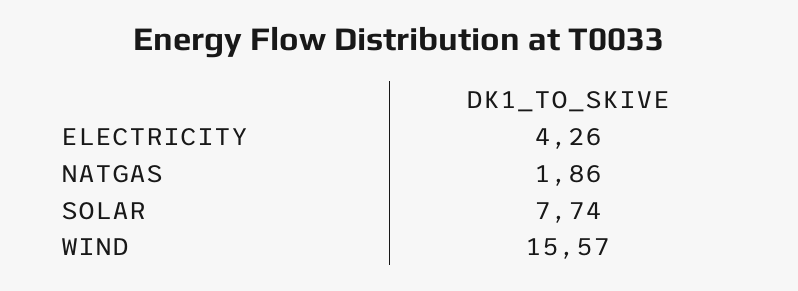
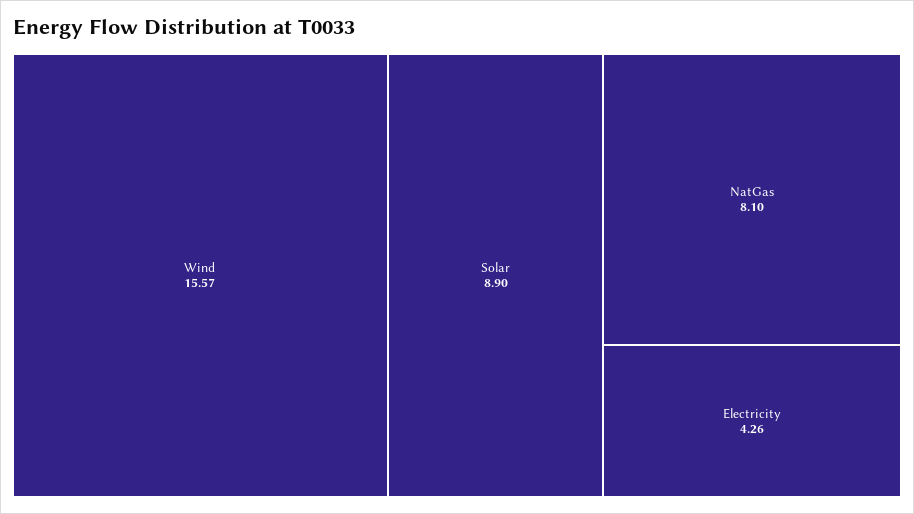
  {
    "ELECTRICITY": 4.26,
-   "NATGAS": 1.86,
+   "NATGAS": 8.1,
-   "SOLAR": 7.74,
+   "SOLAR": 8.9,
    "WIND": 15.57
  }

